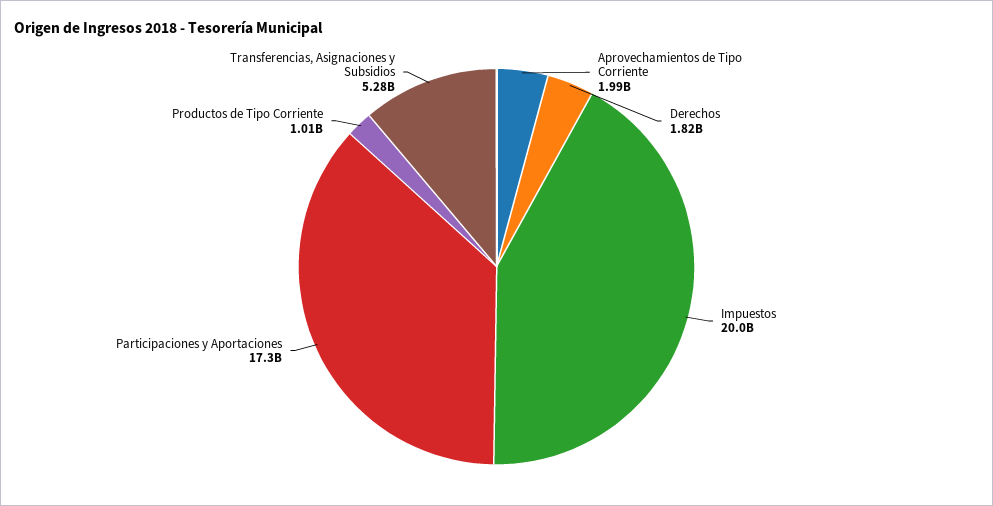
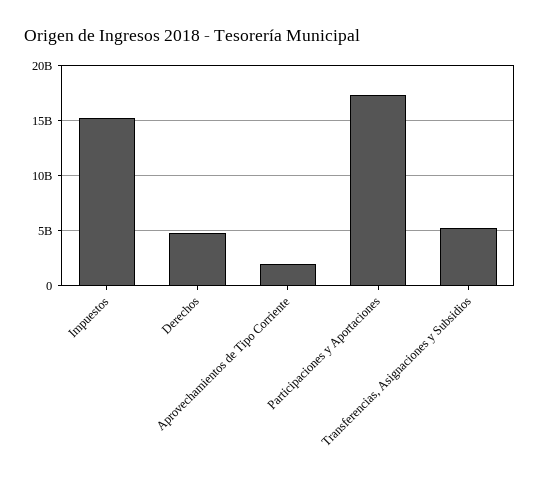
  {
    "Aprovechamientos de Tipo Corriente": 1990000000,
-   "Derechos": 1820000000,
+   "Derechos": 5000000000,
-   "Impuestos": 20000000000,
+   "Impuestos": 15000000000,
    "Participaciones y Aportaciones": 17300000000,
-   "Productos de Tipo Corriente": 1010000000,
    "Transferencias, Asignaciones y Subsidios": 5280000000
  }

